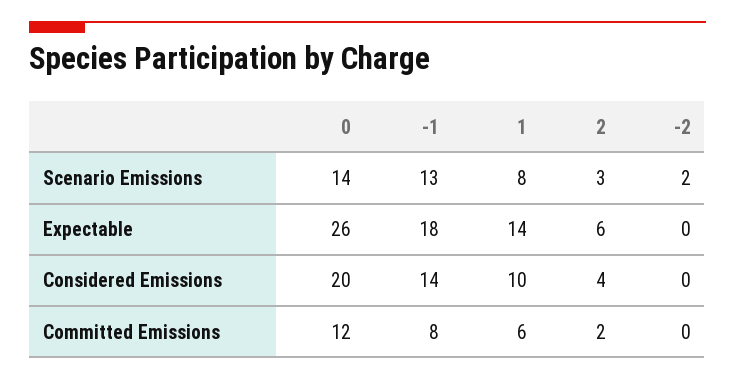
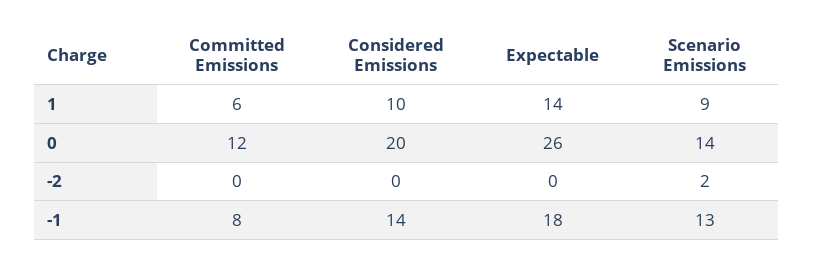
  {
    "0": {
      "Scenario Emissions": 14,
      "Expectable": 26,
      "Considered Emissions": 20,
      "Committed Emissions": 12
    },
    "-1": {
      "Scenario Emissions": 13,
      "Expectable": 18,
      "Considered Emissions": 14,
      "Committed Emissions": 8
    },
    "1": {
-     "Scenario Emissions": 8,
+     "Scenario Emissions": 9,
      "Expectable": 14,
      "Considered Emissions": 10,
      "Committed Emissions": 6
    },
-   "2": {
-     "Scenario Emissions": 3,
-     "Expectable": 6,
-     "Considered Emissions": 4,
-     "Committed Emissions": 2
-   },
    "-2": {
      "Scenario Emissions": 2,
      "Expectable": 0,
      "Considered Emissions": 0,
      "Committed Emissions": 0
    }
  }

